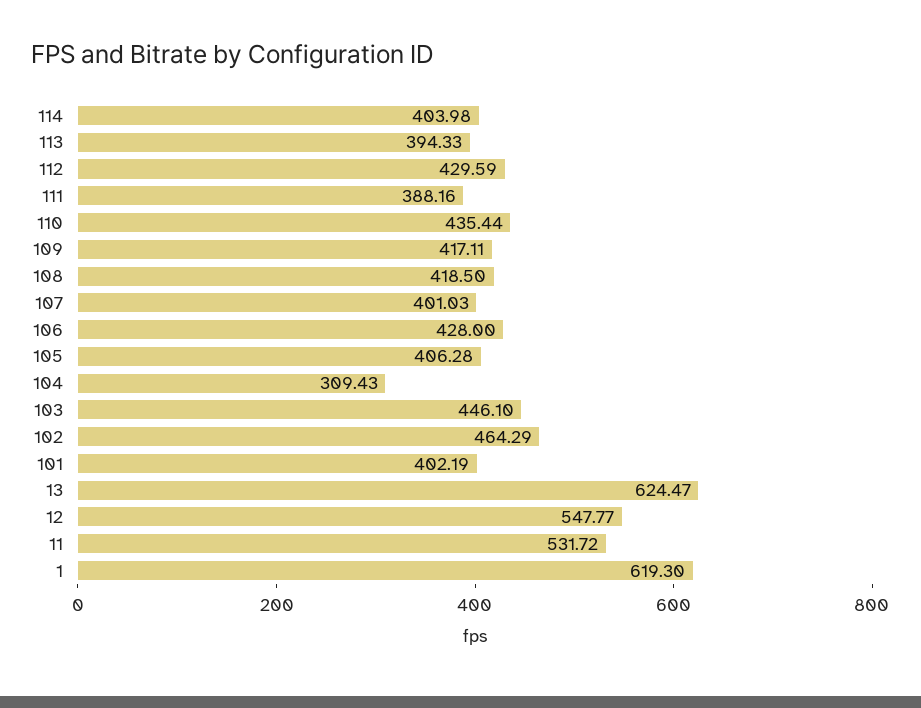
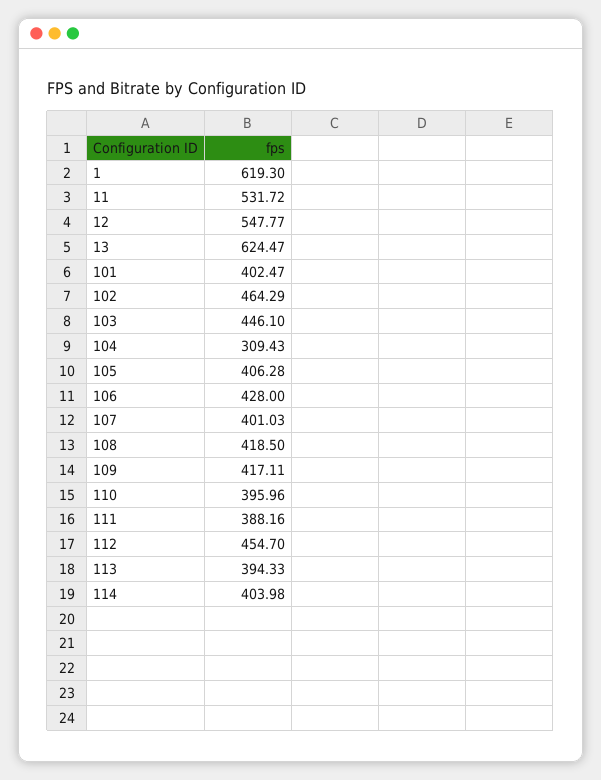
  {
    "114": 403.98,
    "113": 394.33,
-   "112": 429.59,
+   "112": 454.7,
    "111": 388.16,
-   "110": 435.44,
+   "110": 395.96,
    "109": 417.11,
    "108": 418.5,
    "107": 401.03,
    "106": 428,
    "105": 406.28,
    "104": 309.43,
    "103": 446.1,
    "102": 464.29,
-   "101": 402.19,
+   "101": 402.47,
    "13": 624.47,
    "12": 547.77,
    "11": 531.72,
    "1": 619.3
  }

